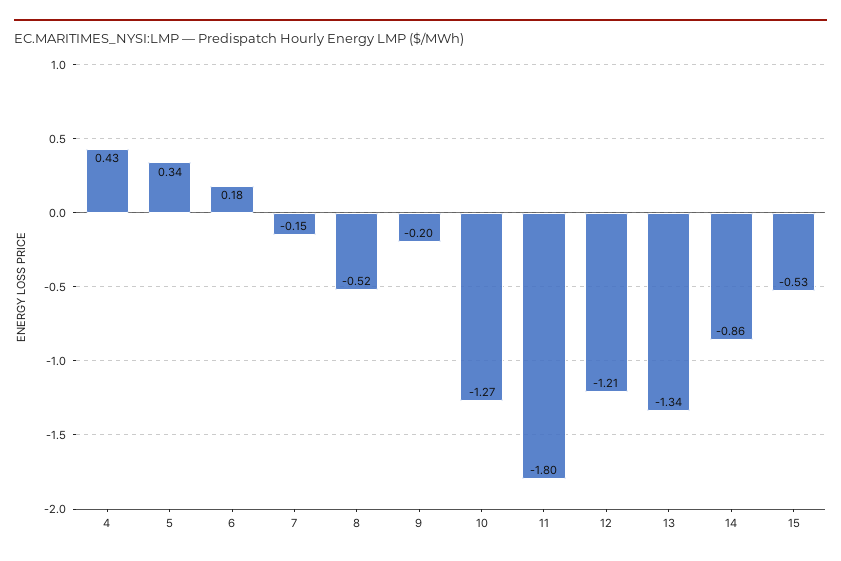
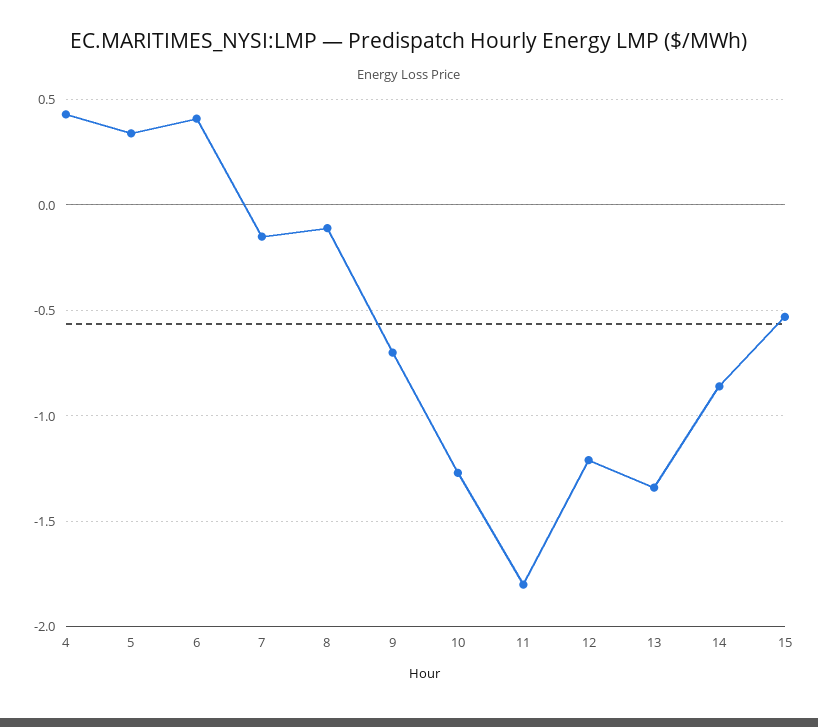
  {
    "4": 0.43,
    "5": 0.34,
-   "6": 0.18,
+   "6": 0.4,
    "7": -0.15,
-   "8": -0.52,
+   "8": -0.1,
-   "9": -0.2,
+   "9": -0.7,
    "10": -1.27,
    "11": -1.8,
    "12": -1.21,
    "13": -1.34,
    "14": -0.86,
    "15": -0.53
  }

